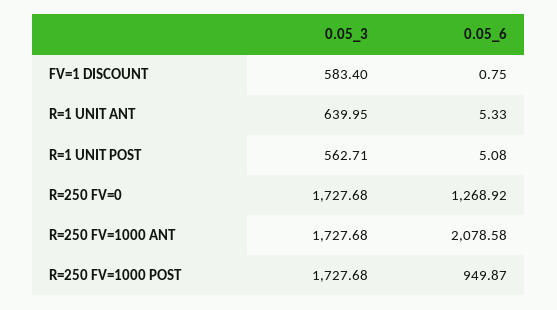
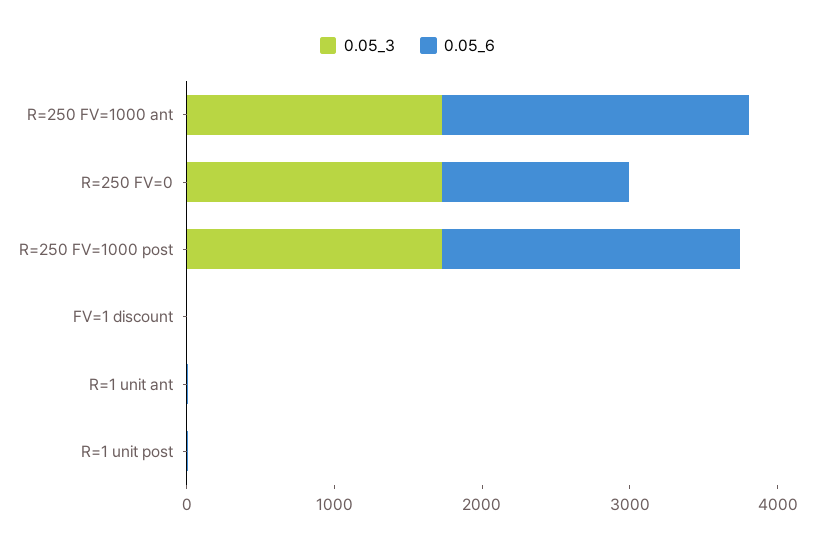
  {
    "0.05_3": {
-     "FV=1 DISCOUNT": 583.4,
+     "FV=1 DISCOUNT": 0,
-     "R=1 UNIT ANT": 639.95,
+     "R=1 UNIT ANT": 0,
-     "R=1 UNIT POST": 562.71,
+     "R=1 UNIT POST": 0,
      "R=250 FV=0": 1727.68,
      "R=250 FV=1000 ANT": 1727.68,
      "R=250 FV=1000 POST": 1727.68
    },
    "0.05_6": {
      "FV=1 DISCOUNT": 0.75,
      "R=1 UNIT ANT": 5.33,
      "R=1 UNIT POST": 5.08,
      "R=250 FV=0": 1268.92,
      "R=250 FV=1000 ANT": 2078.58,
-     "R=250 FV=1000 POST": 949.87
+     "R=250 FV=1000 POST": 2000
    }
  }

